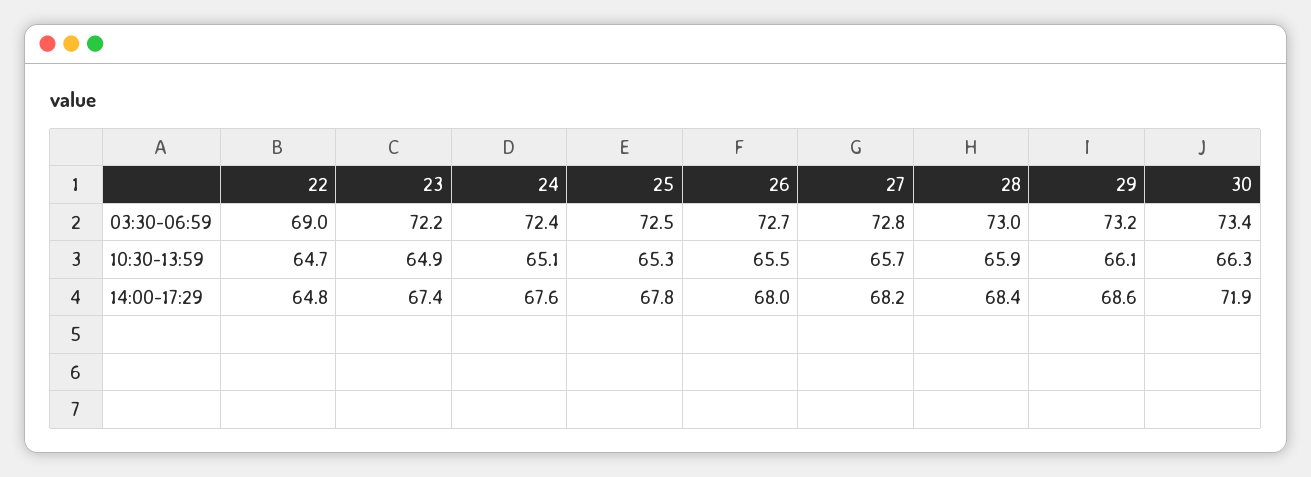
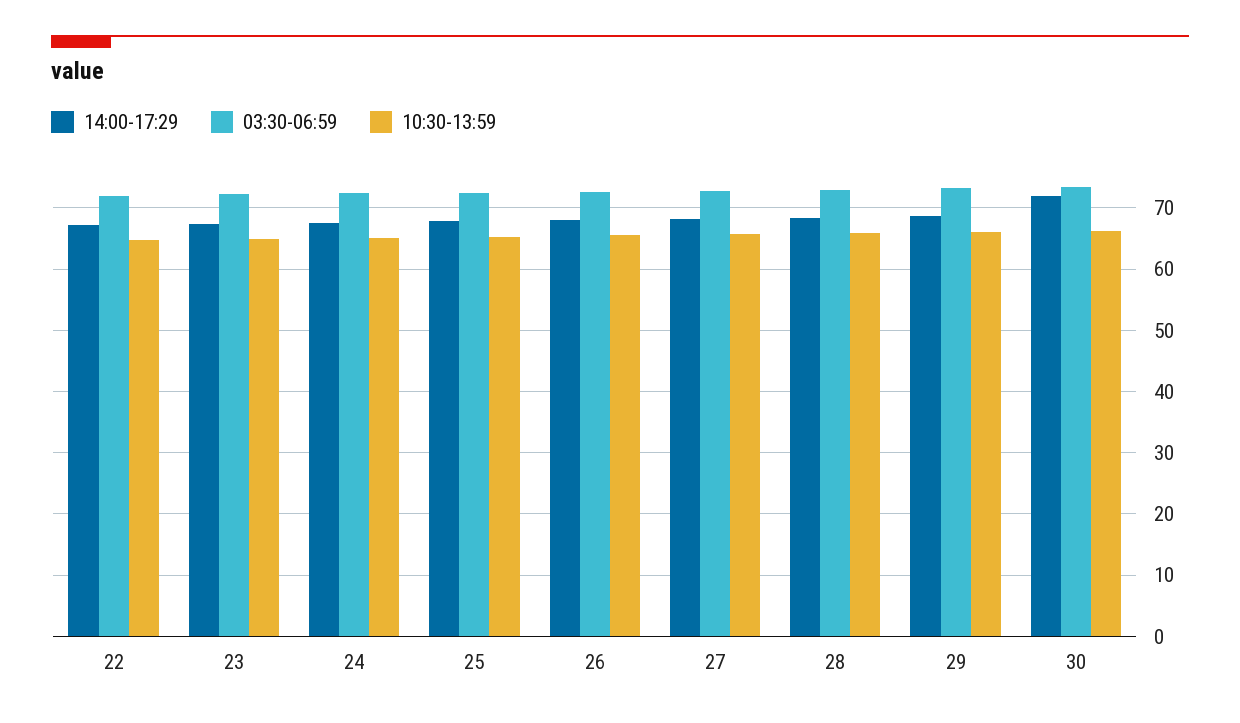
  {
    "03:30-06:59": {
-     "22": 69,
+     "22": 72,
      "23": 72.2,
      "24": 72.4,
      "25": 72.5,
      "26": 72.7,
      "27": 72.8,
      "28": 73,
      "29": 73.2,
      "30": 73.4
    },
    "10:30-13:59": {
      "22": 64.7,
      "23": 64.9,
      "24": 65.1,
      "25": 65.3,
      "26": 65.5,
      "27": 65.7,
      "28": 65.9,
      "29": 66.1,
      "30": 66.3
    },
    "14:00-17:29": {
-     "22": 64.8,
+     "22": 67,
      "23": 67.4,
      "24": 67.6,
      "25": 67.8,
      "26": 68,
      "27": 68.2,
      "28": 68.4,
      "29": 68.6,
      "30": 71.9
    }
  }

